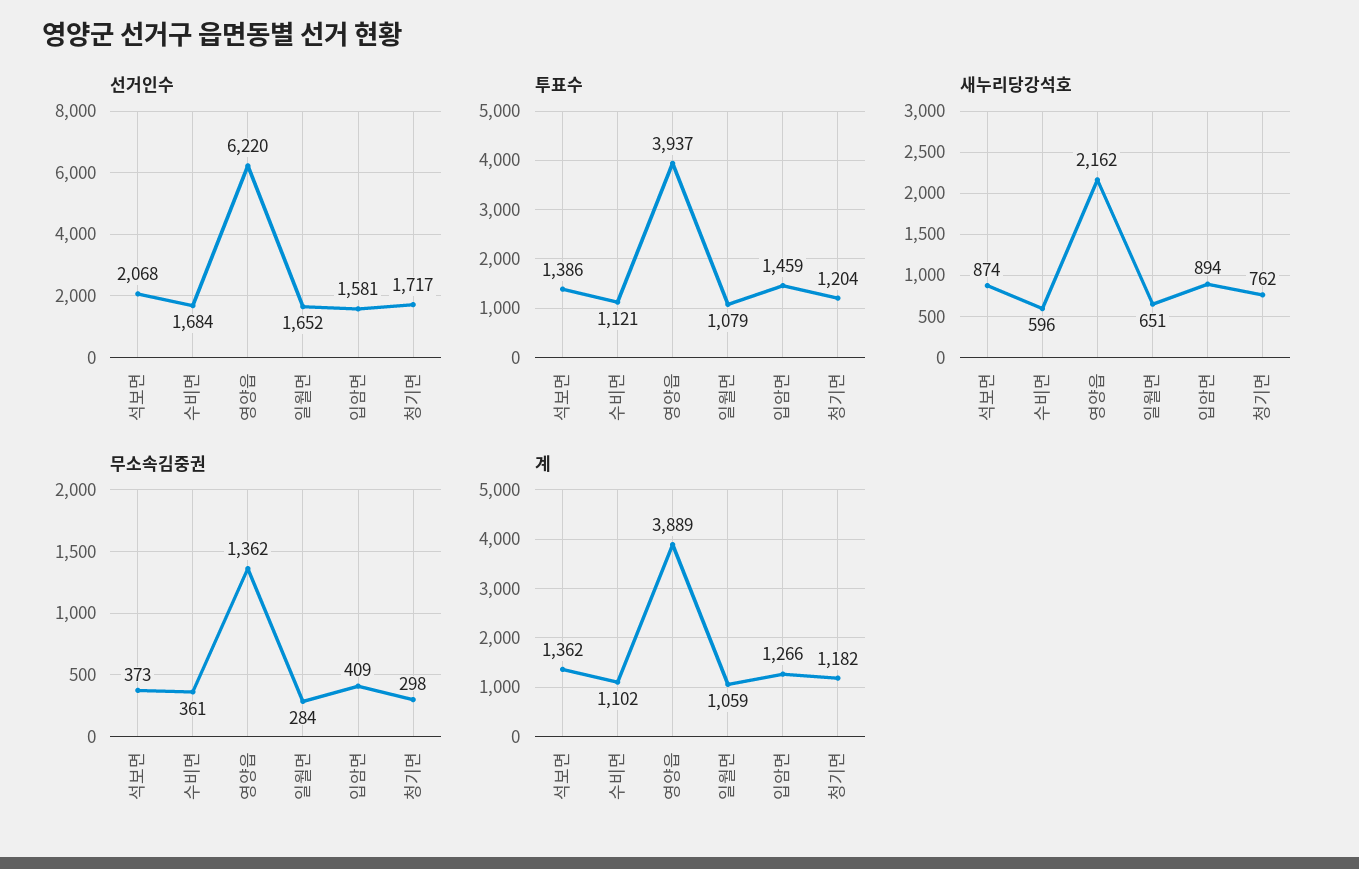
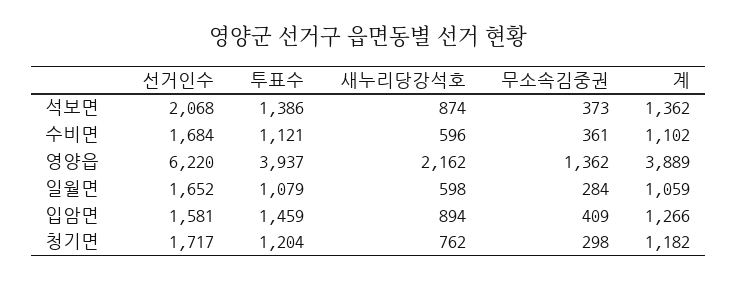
  {
    "선거인수": {
      "석보면": 2068,
      "수비면": 1684,
      "영양읍": 6220,
      "일월면": 1652,
      "입암면": 1581,
      "청기면": 1717
    },
    "투표수": {
      "석보면": 1386,
      "수비면": 1121,
      "영양읍": 3937,
      "일월면": 1079,
      "입암면": 1459,
      "청기면": 1204
    },
    "새누리당강석호": {
      "석보면": 874,
      "수비면": 596,
      "영양읍": 2162,
-     "일월면": 651,
+     "일월면": 598,
      "입암면": 894,
      "청기면": 762
    },
    "무소속김중권": {
      "석보면": 373,
      "수비면": 361,
      "영양읍": 1362,
      "일월면": 284,
      "입암면": 409,
      "청기면": 298
    },
    "계": {
      "석보면": 1362,
      "수비면": 1102,
      "영양읍": 3889,
      "일월면": 1059,
      "입암면": 1266,
      "청기면": 1182
    }
  }

